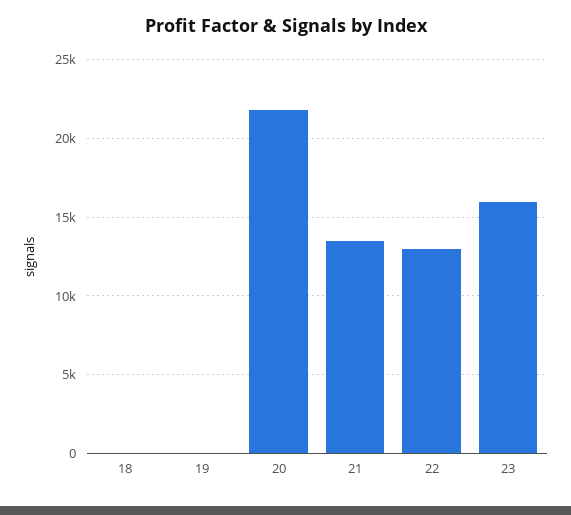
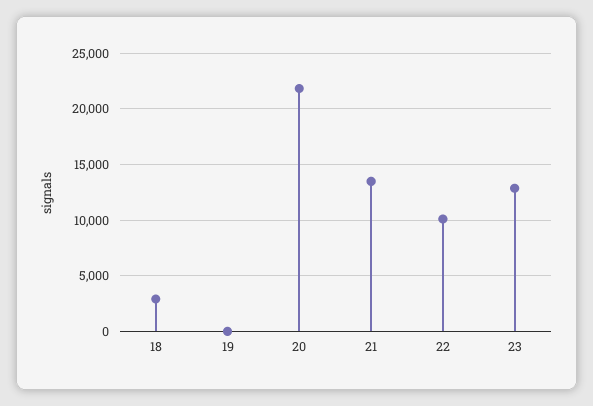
  {
-   "18": 0,
+   "18": 3000,
    "19": 0,
    "20": 22000,
    "21": 13500,
-   "22": 13000,
+   "22": 10000,
-   "23": 16000
+   "23": 13000
  }

